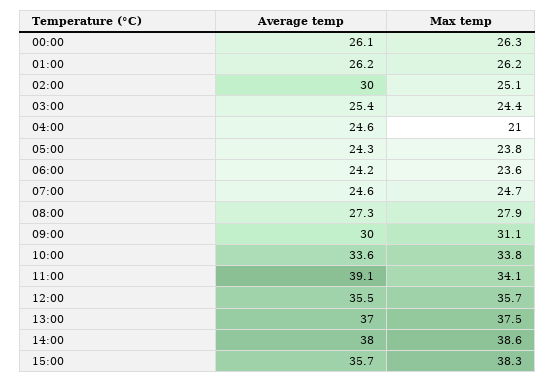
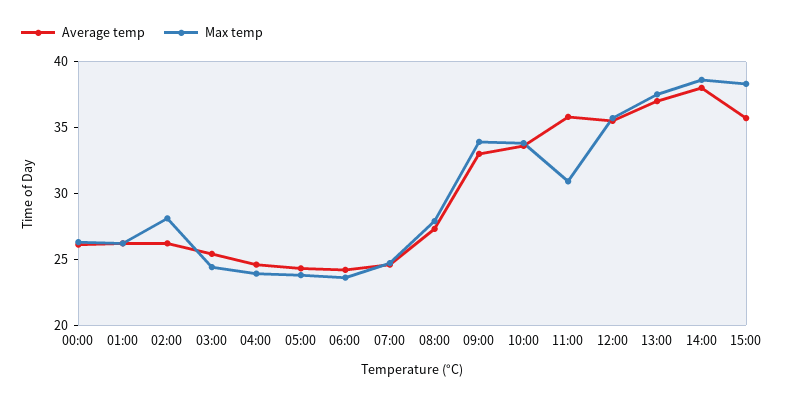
  {
    "Average temp": {
      "00:00": 26.1,
      "01:00": 26.2,
-     "02:00": 30,
+     "02:00": 26,
      "03:00": 25.4,
      "04:00": 24.6,
      "05:00": 24.3,
      "06:00": 24.2,
      "07:00": 24.6,
      "08:00": 27.3,
-     "09:00": 30,
+     "09:00": 33,
      "10:00": 33.6,
-     "11:00": 39.1,
+     "11:00": 36,
      "12:00": 35.5,
      "13:00": 37,
      "14:00": 38,
      "15:00": 35.7
    },
    "Max temp": {
      "00:00": 26.3,
      "01:00": 26.2,
-     "02:00": 25.1,
+     "02:00": 28,
      "03:00": 24.4,
-     "04:00": 21,
+     "04:00": 24,
      "05:00": 23.8,
      "06:00": 23.6,
      "07:00": 24.7,
      "08:00": 27.9,
-     "09:00": 31.1,
+     "09:00": 34,
      "10:00": 33.8,
-     "11:00": 34.1,
+     "11:00": 31,
      "12:00": 35.7,
      "13:00": 37.5,
      "14:00": 38.6,
      "15:00": 38.3
    }
  }

